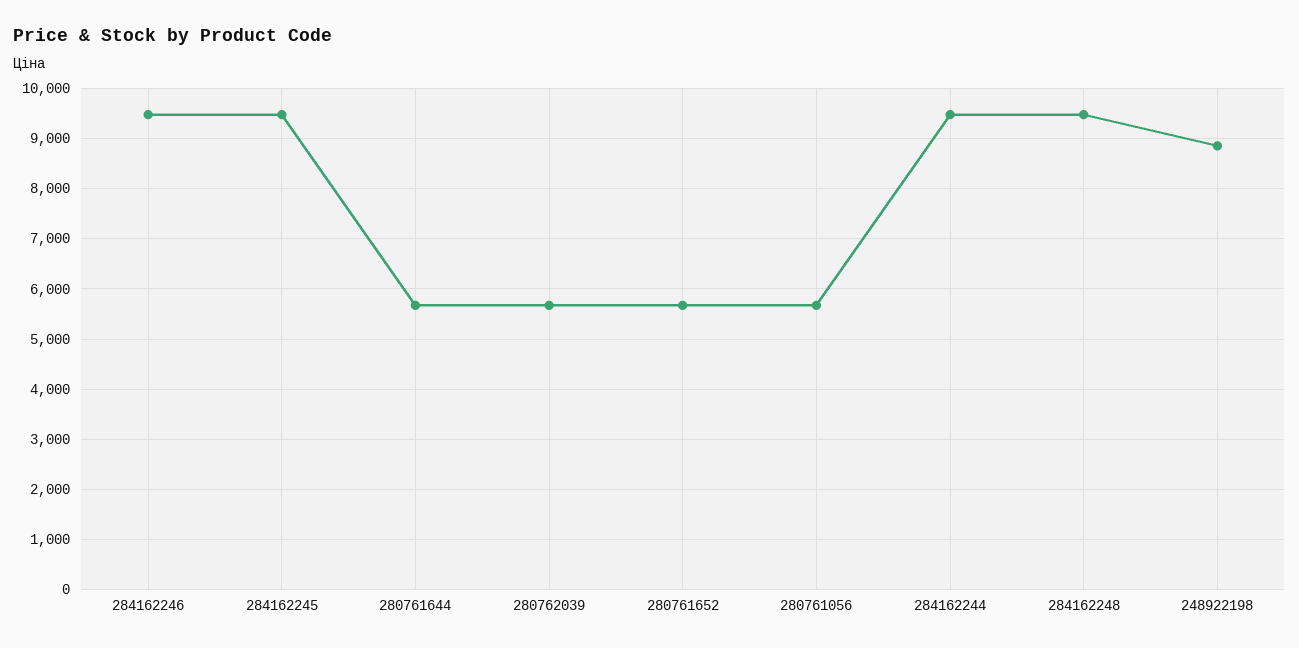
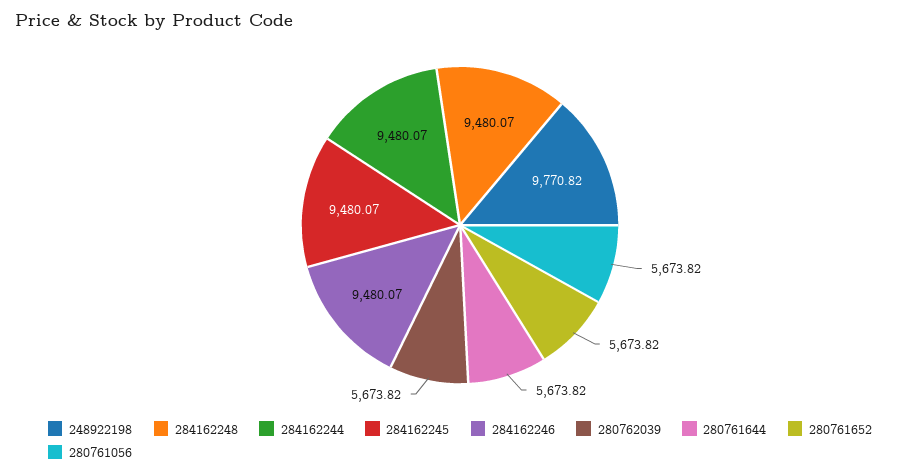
  {
    "284162246": 9480.07,
    "284162245": 9480.07,
    "280761644": 5673.82,
    "280762039": 5673.82,
    "280761652": 5673.82,
    "280761056": 5673.82,
    "284162244": 9480.07,
    "284162248": 9480.07,
-   "248922198": 8800
+   "248922198": 9770.82
  }

